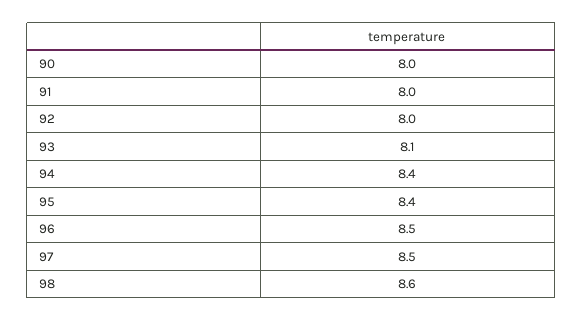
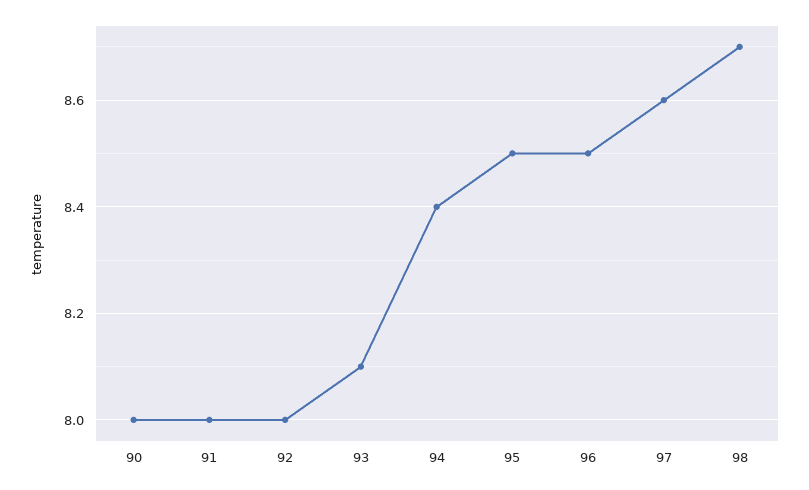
  {
    "90": 8,
    "91": 8,
    "92": 8,
    "93": 8.1,
    "94": 8.4,
-   "95": 8.4,
+   "95": 8.5,
    "96": 8.5,
-   "97": 8.5,
+   "97": 8.6,
-   "98": 8.6
+   "98": 8.7
  }

